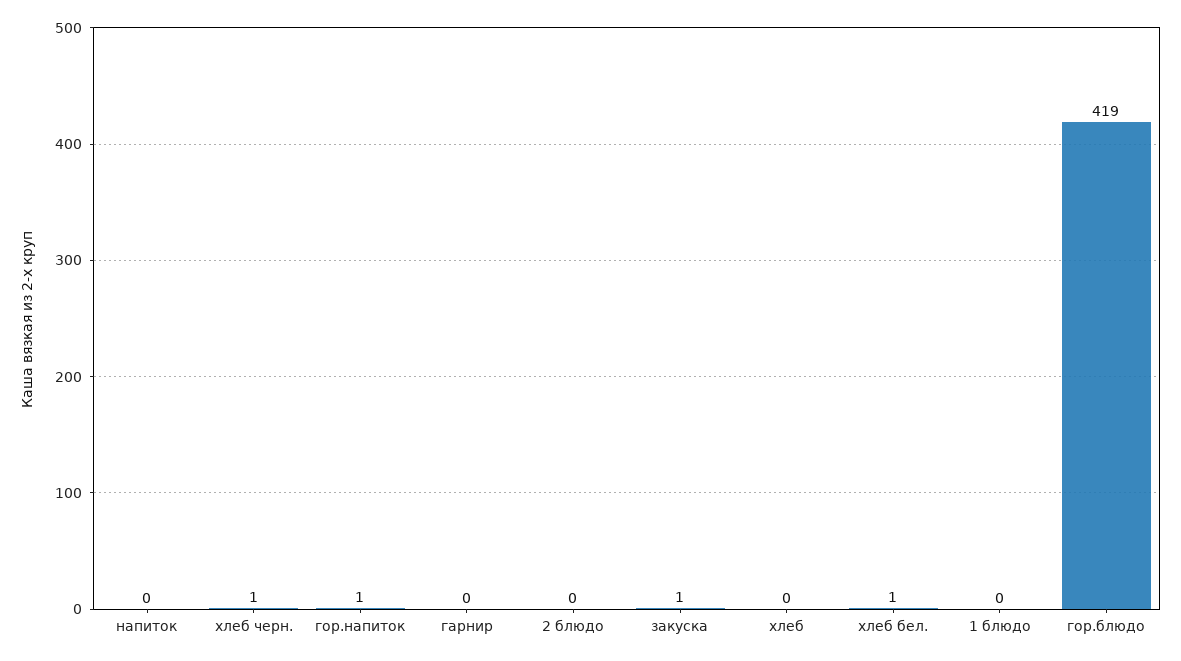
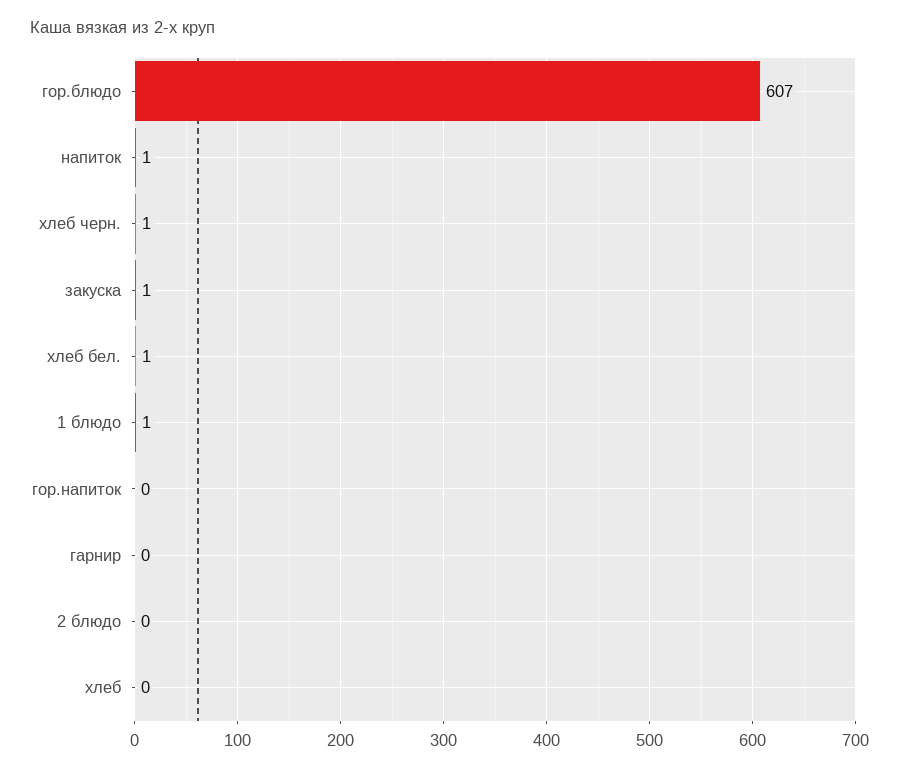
  {
-   "напиток": 0,
+   "напиток": 1,
    "хлеб черн.": 1,
-   "гор.напиток": 1,
+   "гор.напиток": 0,
    "гарнир": 0,
    "2 блюдо": 0,
    "закуска": 1,
    "хлеб": 0,
    "хлеб бел.": 1,
-   "1 блюдо": 0,
+   "1 блюдо": 1,
-   "гор.блюдо": 419
+   "гор.блюдо": 607
  }

